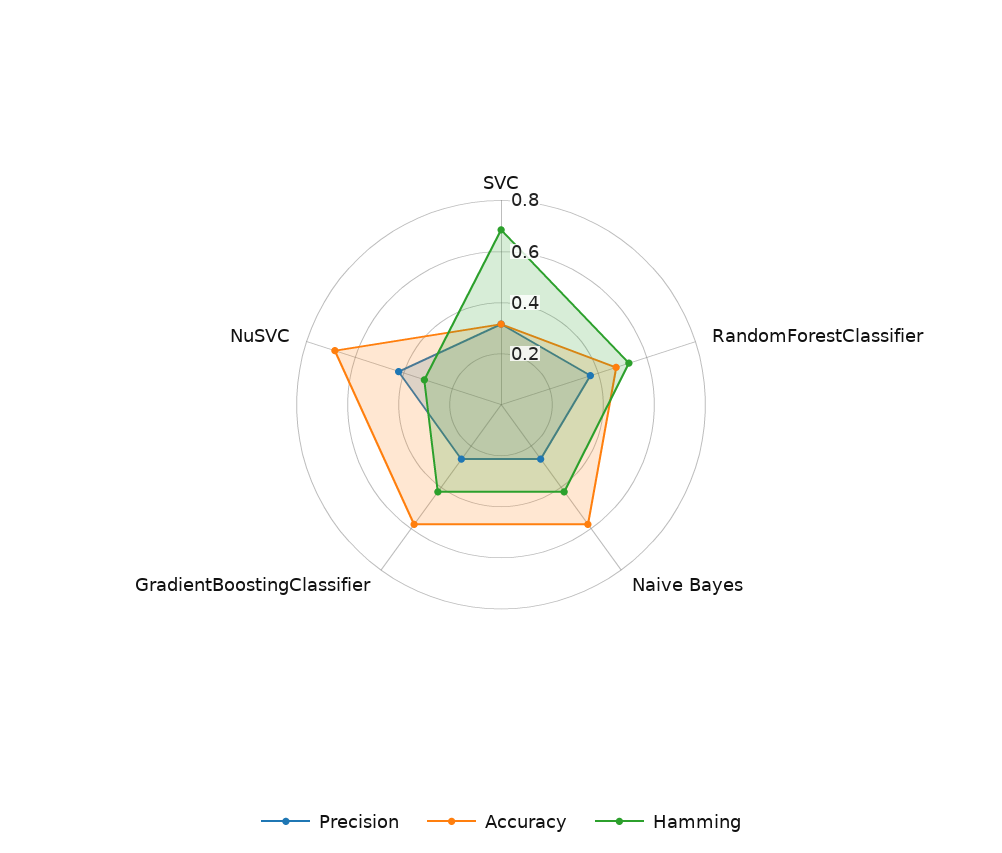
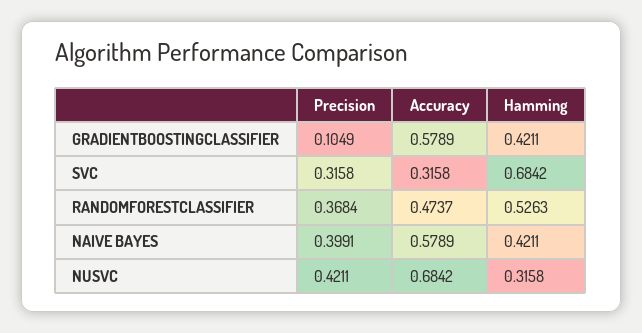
  {
    "Precision": {
      "SVC": 0.3158,
      "RandomForestClassifier": 0.3684,
-     "Naive Bayes": 0.25,
+     "Naive Bayes": 0.3991,
-     "GradientBoostingClassifier": 0.25,
+     "GradientBoostingClassifier": 0.1049,
      "NuSVC": 0.4211
    },
    "Accuracy": {
      "SVC": 0.3158,
      "RandomForestClassifier": 0.4737,
      "Naive Bayes": 0.5789,
      "GradientBoostingClassifier": 0.5789,
      "NuSVC": 0.6842
    },
    "Hamming": {
      "SVC": 0.6842,
      "RandomForestClassifier": 0.5263,
      "Naive Bayes": 0.4211,
      "GradientBoostingClassifier": 0.4211,
      "NuSVC": 0.3158
    }
  }

